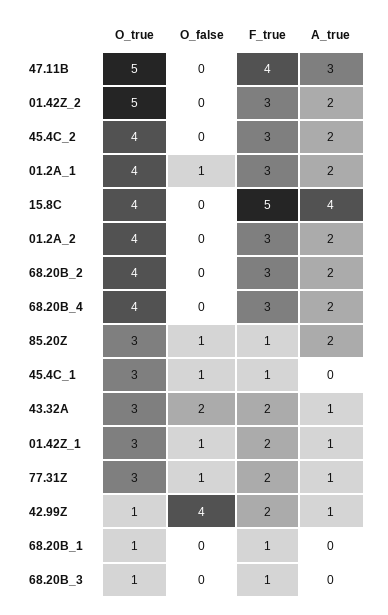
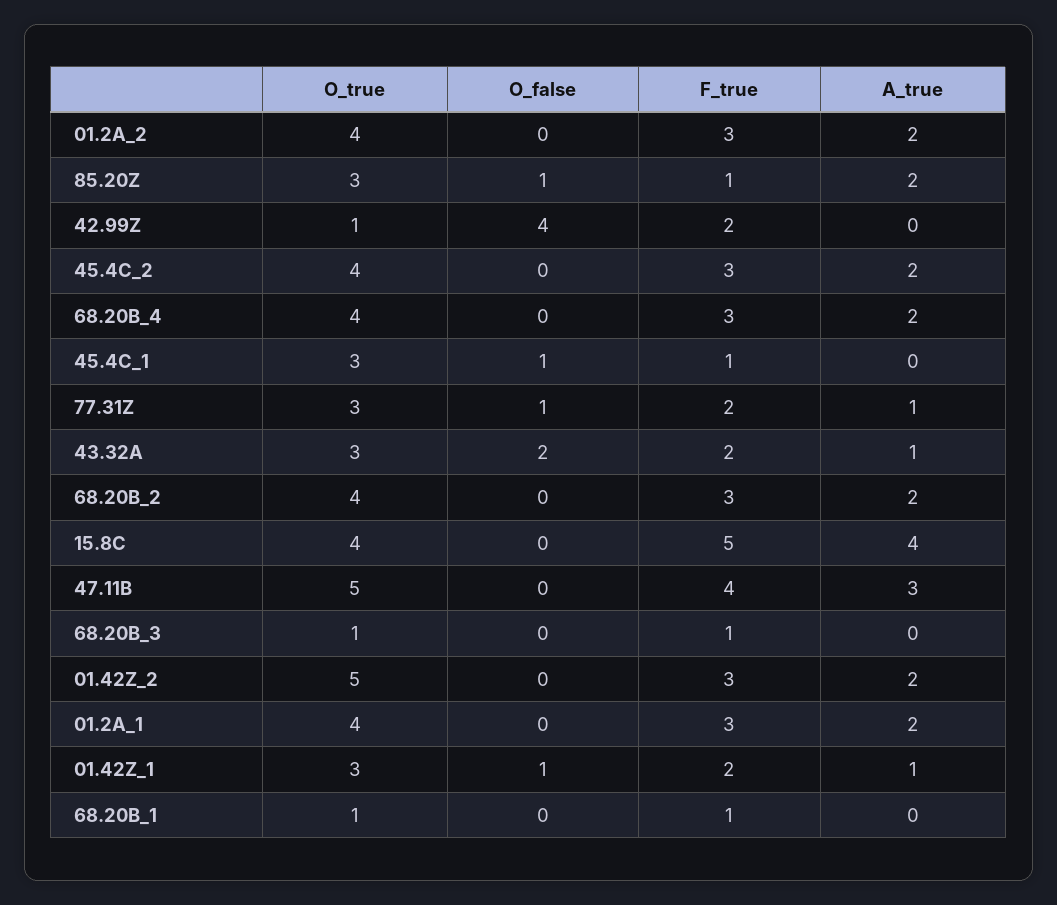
  {
    "O_true": {
      "47.11B": 5,
      "01.42Z_2": 5,
      "45.4C_2": 4,
      "01.2A_1": 4,
      "15.8C": 4,
      "01.2A_2": 4,
      "68.20B_2": 4,
      "68.20B_4": 4,
      "85.20Z": 3,
      "45.4C_1": 3,
      "43.32A": 3,
      "01.42Z_1": 3,
      "77.31Z": 3,
      "42.99Z": 1,
      "68.20B_1": 1,
      "68.20B_3": 1
    },
    "O_false": {
      "47.11B": 0,
      "01.42Z_2": 0,
      "45.4C_2": 0,
-     "01.2A_1": 1,
+     "01.2A_1": 0,
      "15.8C": 0,
      "01.2A_2": 0,
      "68.20B_2": 0,
      "68.20B_4": 0,
      "85.20Z": 1,
      "45.4C_1": 1,
      "43.32A": 2,
      "01.42Z_1": 1,
      "77.31Z": 1,
      "42.99Z": 4,
      "68.20B_1": 0,
      "68.20B_3": 0
    },
    "F_true": {
      "47.11B": 4,
      "01.42Z_2": 3,
      "45.4C_2": 3,
      "01.2A_1": 3,
      "15.8C": 5,
      "01.2A_2": 3,
      "68.20B_2": 3,
      "68.20B_4": 3,
      "85.20Z": 1,
      "45.4C_1": 1,
      "43.32A": 2,
      "01.42Z_1": 2,
      "77.31Z": 2,
      "42.99Z": 2,
      "68.20B_1": 1,
      "68.20B_3": 1
    },
    "A_true": {
      "47.11B": 3,
      "01.42Z_2": 2,
      "45.4C_2": 2,
      "01.2A_1": 2,
      "15.8C": 4,
      "01.2A_2": 2,
      "68.20B_2": 2,
      "68.20B_4": 2,
      "85.20Z": 2,
      "45.4C_1": 0,
      "43.32A": 1,
      "01.42Z_1": 1,
      "77.31Z": 1,
-     "42.99Z": 1,
+     "42.99Z": 0,
      "68.20B_1": 0,
      "68.20B_3": 0
    }
  }

